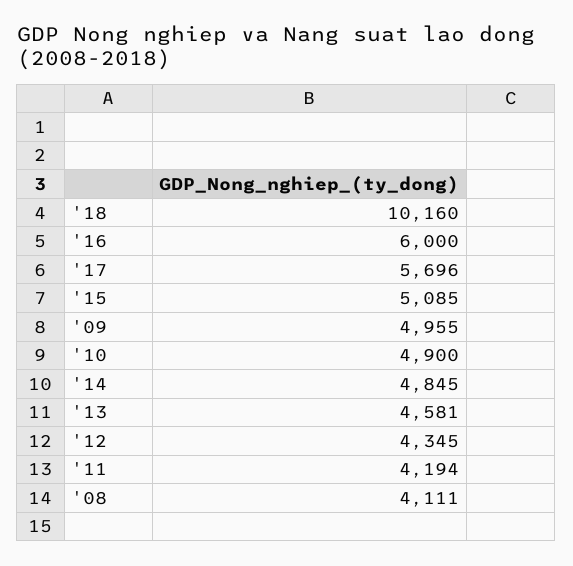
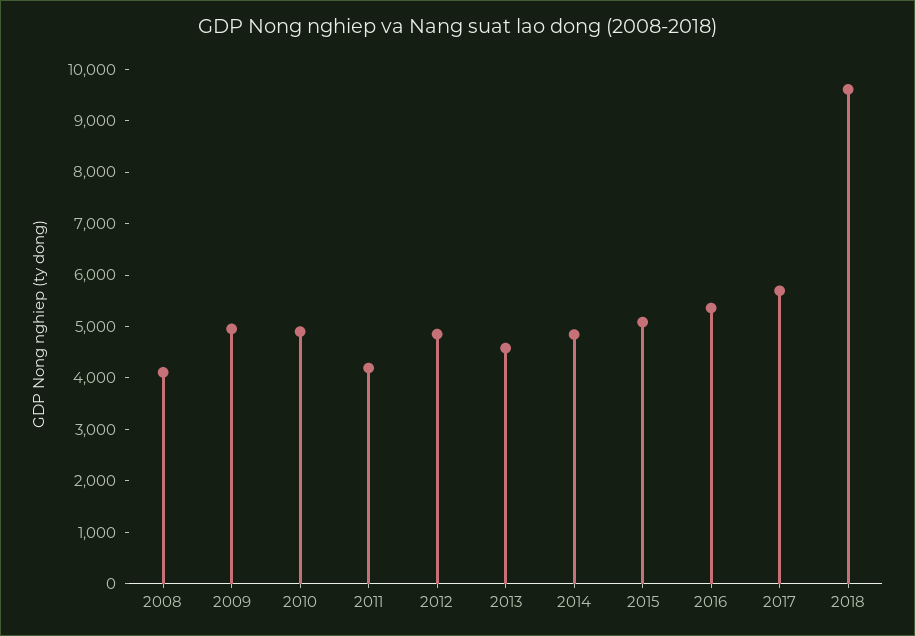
  {
-   "'18": 10160,
+   "'18": 9600,
-   "'16": 6000,
+   "'16": 5400,
    "'17": 5696,
    "'15": 5085,
    "'09": 4955,
    "'10": 4900,
    "'14": 4845,
    "'13": 4581,
-   "'12": 4345,
+   "'12": 4800,
    "'11": 4194,
    "'08": 4111
  }

